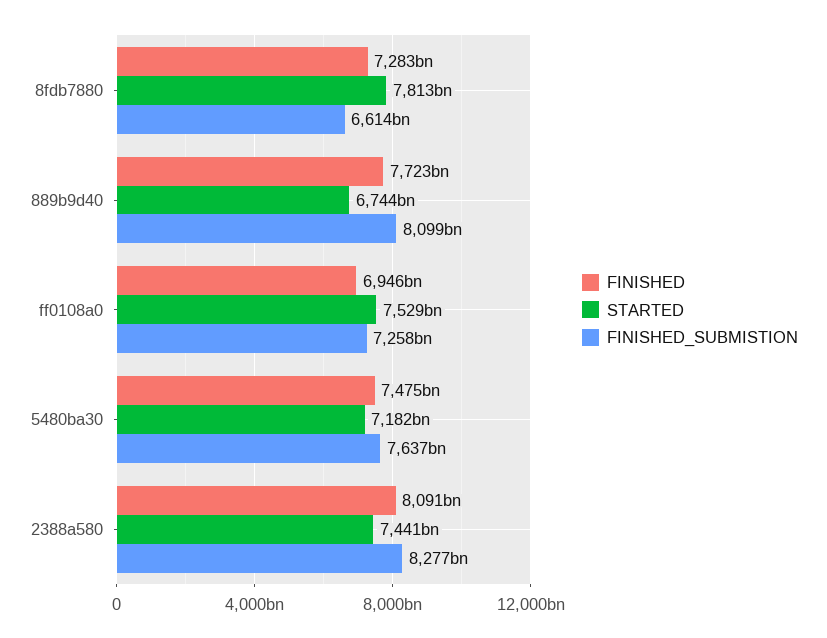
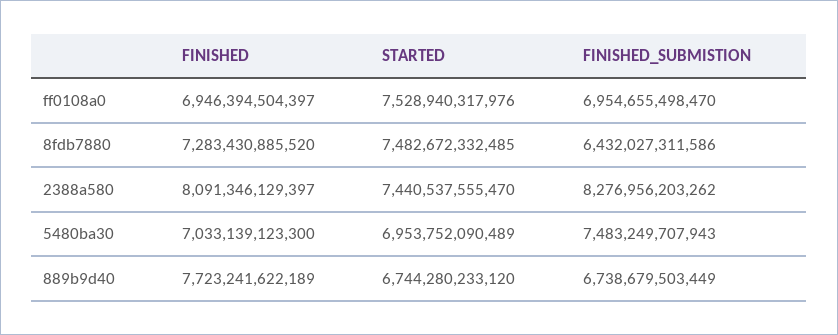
  {
    "FINISHED": {
      "8fdb7880": 7283430885520,
      "889b9d40": 7723241622189,
      "ff0108a0": 6946394504397,
-     "5480ba30": 7475000000000,
+     "5480ba30": 7033139123300,
      "2388a580": 8091346129397
    },
    "STARTED": {
-     "8fdb7880": 7813000000000,
+     "8fdb7880": 7482672332485,
      "889b9d40": 6744280233120,
      "ff0108a0": 7528940317976,
-     "5480ba30": 7182000000000,
+     "5480ba30": 6953752090489,
      "2388a580": 7440537555470
    },
    "FINISHED_SUBMISTION": {
-     "8fdb7880": 6614000000000,
+     "8fdb7880": 6432027311586,
-     "889b9d40": 8099000000000,
+     "889b9d40": 6738679503449,
-     "ff0108a0": 7258000000000,
+     "ff0108a0": 6954655498470,
-     "5480ba30": 7637000000000,
+     "5480ba30": 7483249707943,
      "2388a580": 8276956203262
    }
  }

